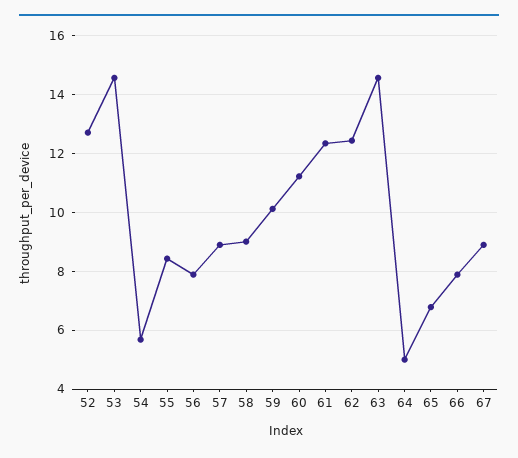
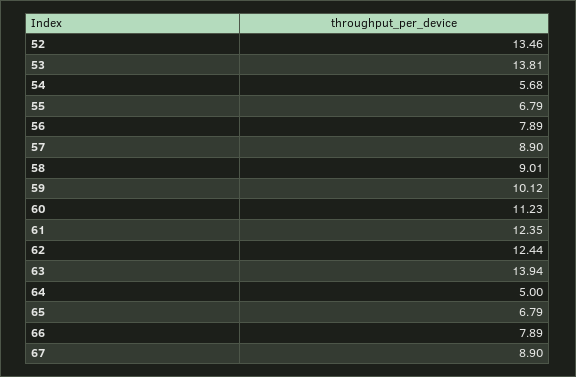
  {
-   "52": 12.75,
+   "52": 13.46,
-   "53": 14.5,
+   "53": 13.81,
    "54": 5.68,
-   "55": 8.5,
+   "55": 6.79,
    "56": 7.89,
    "57": 8.9,
    "58": 9.01,
    "59": 10.12,
    "60": 11.23,
    "61": 12.35,
    "62": 12.44,
-   "63": 14.5,
+   "63": 13.94,
    "64": 5,
    "65": 6.79,
    "66": 7.89,
    "67": 8.9
  }

